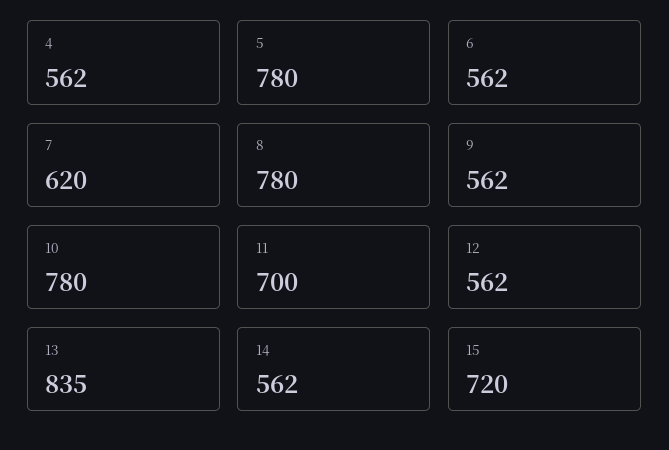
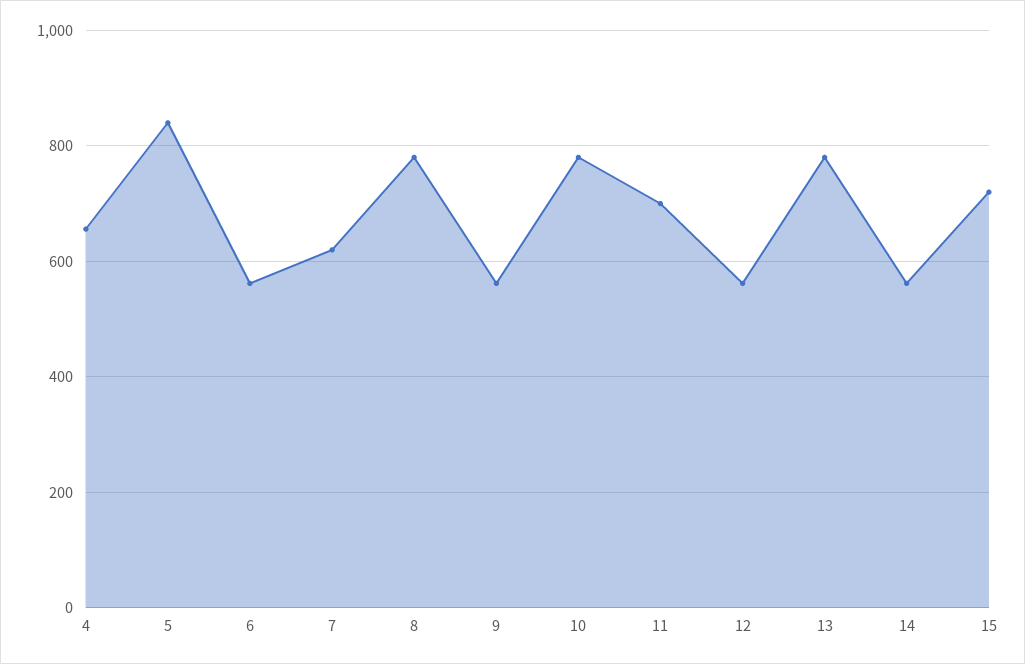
  {
-   "4": 562,
+   "4": 660,
-   "5": 780,
+   "5": 840,
    "6": 562,
    "7": 620,
    "8": 780,
    "9": 562,
    "10": 780,
    "11": 700,
    "12": 562,
-   "13": 835,
+   "13": 780,
    "14": 562,
    "15": 720
  }

